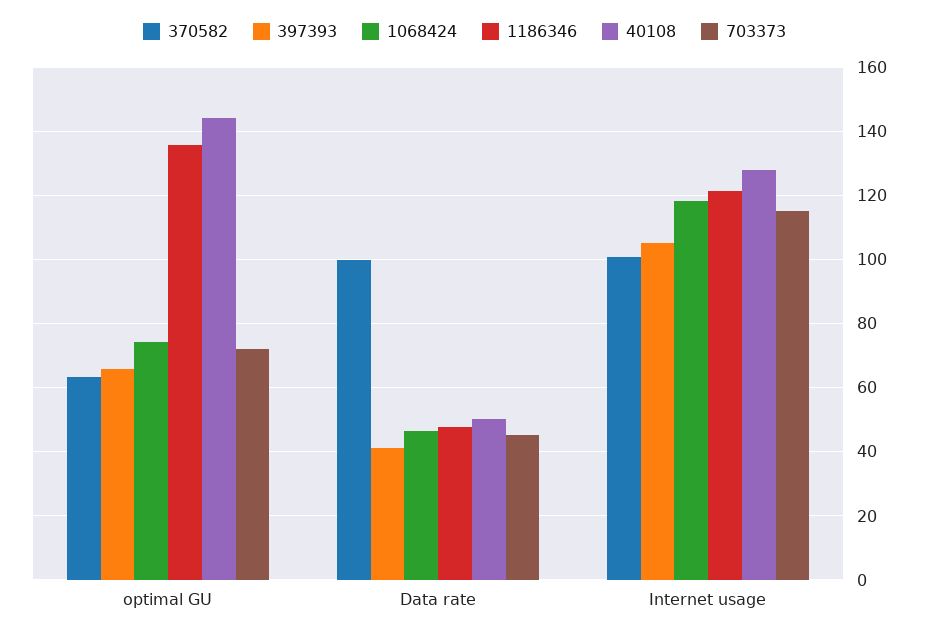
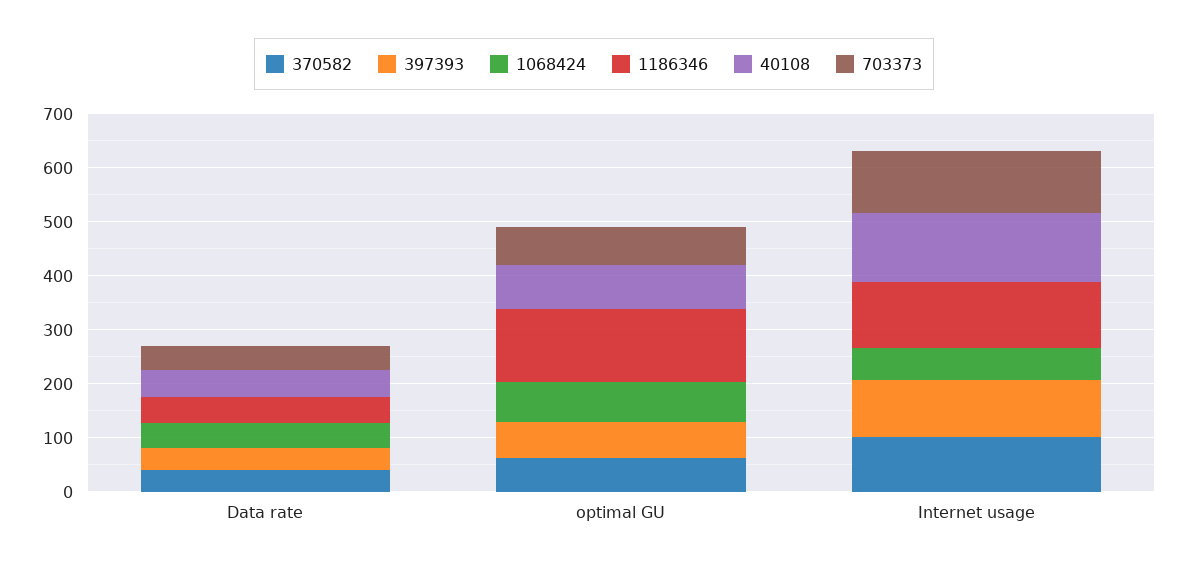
  {
    "370582": {
      "optimal GU": 64,
-     "Data rate": 100,
+     "Data rate": 40,
      "Internet usage": 100
    },
    "397393": {
      "optimal GU": 66,
      "Data rate": 42,
      "Internet usage": 106
    },
    "1068424": {
      "optimal GU": 74,
      "Data rate": 46,
-     "Internet usage": 118
+     "Internet usage": 60
    },
    "1186346": {
      "optimal GU": 136,
      "Data rate": 48,
      "Internet usage": 122
    },
    "40108": {
-     "optimal GU": 144,
+     "optimal GU": 80,
      "Data rate": 50,
      "Internet usage": 128
    },
    "703373": {
      "optimal GU": 72,
      "Data rate": 46,
      "Internet usage": 116
    }
  }

